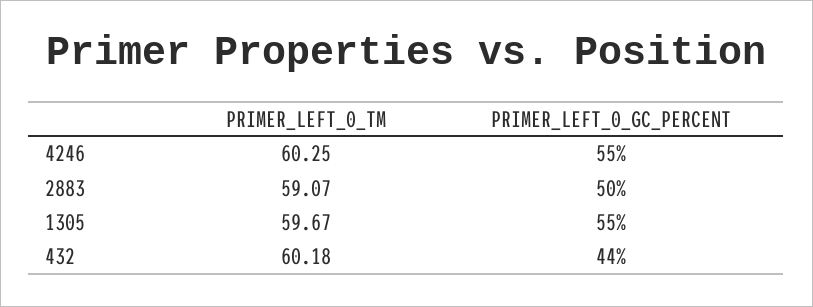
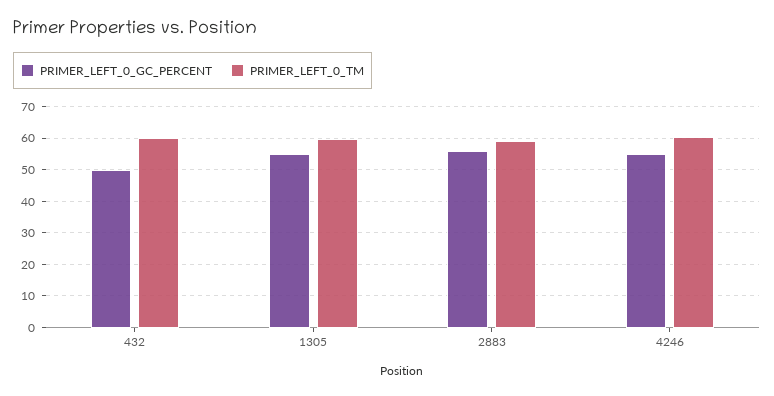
  {
    "PRIMER_LEFT_0_TM": {
      "4246": 60.25,
      "2883": 59.07,
      "1305": 59.67,
      "432": 60.18
    },
    "PRIMER_LEFT_0_GC_PERCENT": {
      "4246": 55,
-     "2883": 50,
+     "2883": 56,
      "1305": 55,
-     "432": 44
+     "432": 50
    }
  }

